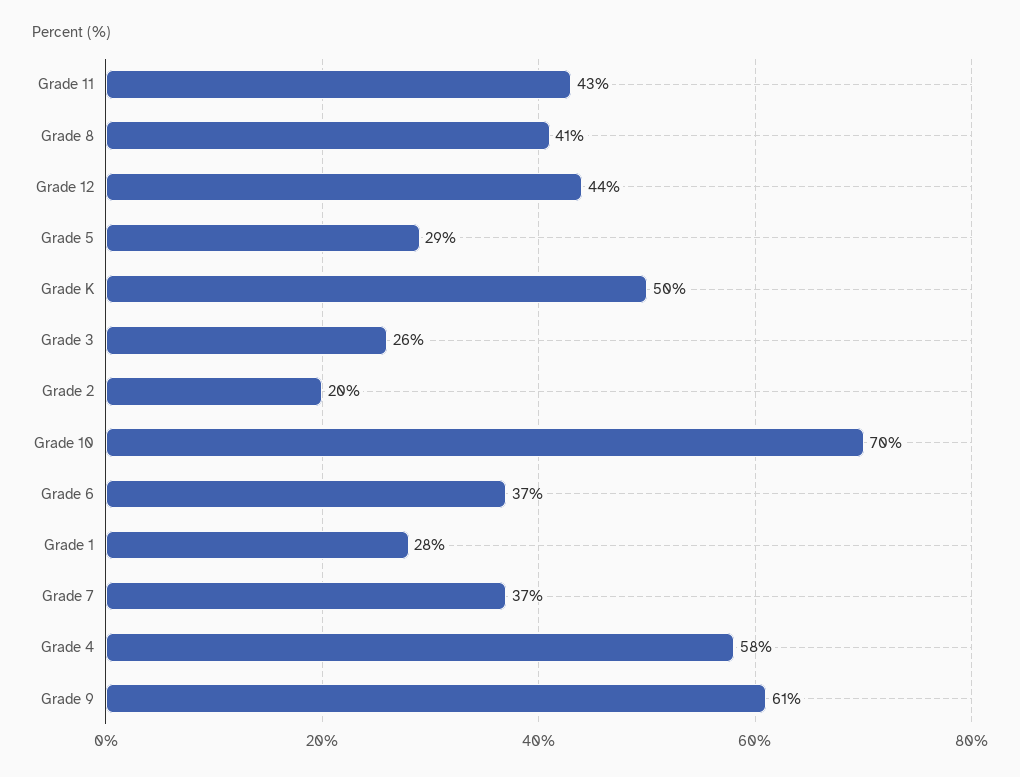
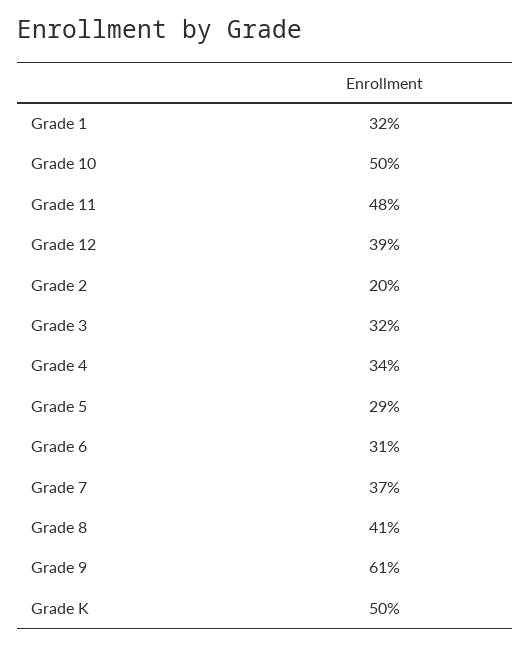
  {
-   "Grade 11": 43,
+   "Grade 11": 48,
    "Grade 8": 41,
-   "Grade 12": 44,
+   "Grade 12": 39,
    "Grade 5": 29,
    "Grade K": 50,
-   "Grade 3": 26,
+   "Grade 3": 32,
    "Grade 2": 20,
-   "Grade 10": 70,
+   "Grade 10": 50,
-   "Grade 6": 37,
+   "Grade 6": 31,
-   "Grade 1": 28,
+   "Grade 1": 32,
    "Grade 7": 37,
-   "Grade 4": 58,
+   "Grade 4": 34,
    "Grade 9": 61
  }

